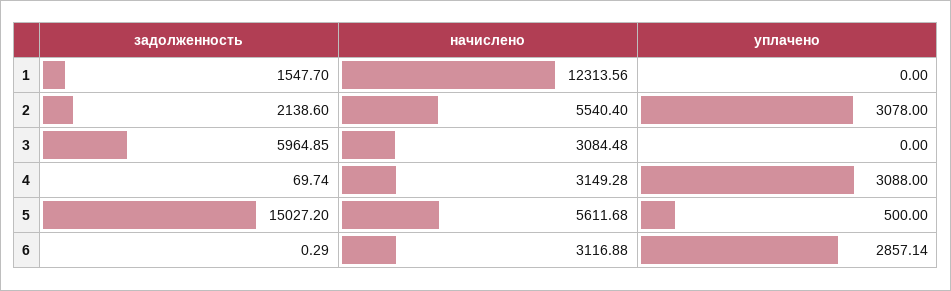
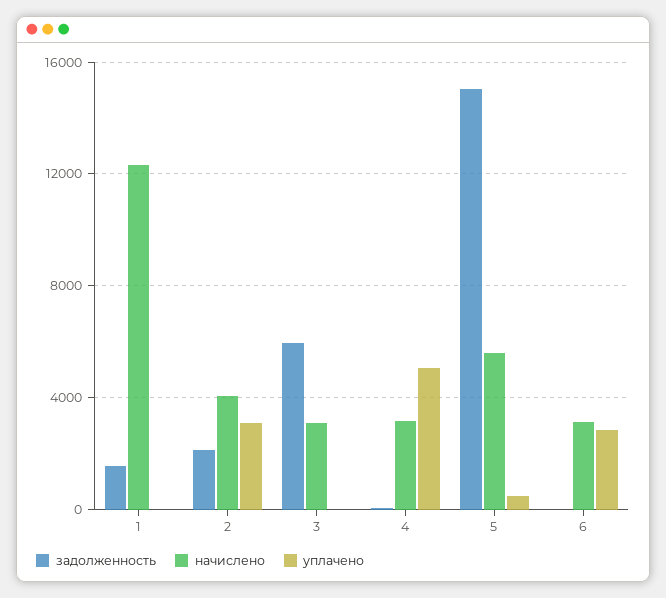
  {
    "задолженность": {
      "1": 1547.7,
      "2": 2138.6,
      "3": 5964.85,
      "4": 69.74,
      "5": 15027.2,
      "6": 0.29
    },
    "начислено": {
      "1": 12313.56,
-     "2": 5540.4,
+     "2": 4000,
      "3": 3084.48,
      "4": 3149.28,
      "5": 5611.68,
      "6": 3116.88
    },
    "уплачено": {
      "1": 0,
      "2": 3078,
      "3": 0,
-     "4": 3088,
+     "4": 5000,
      "5": 500,
      "6": 2857.14
    }
  }

